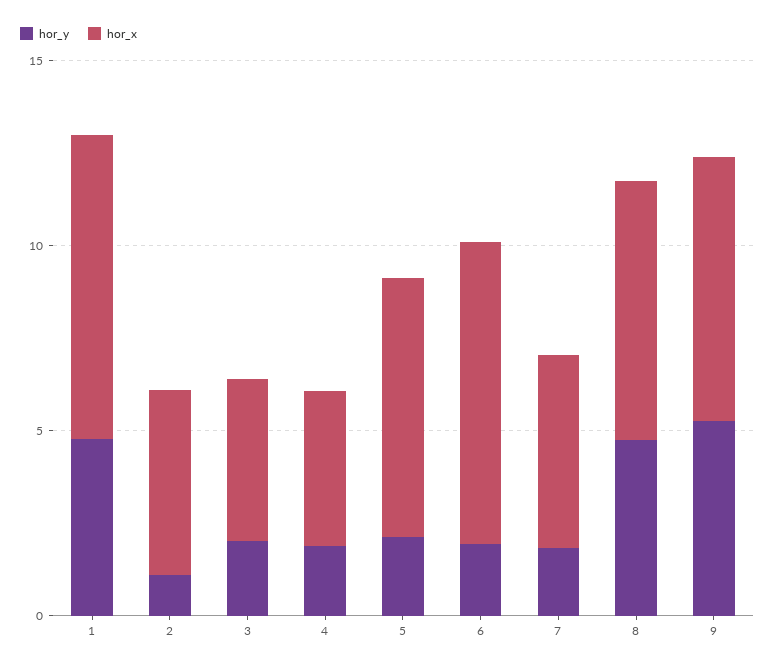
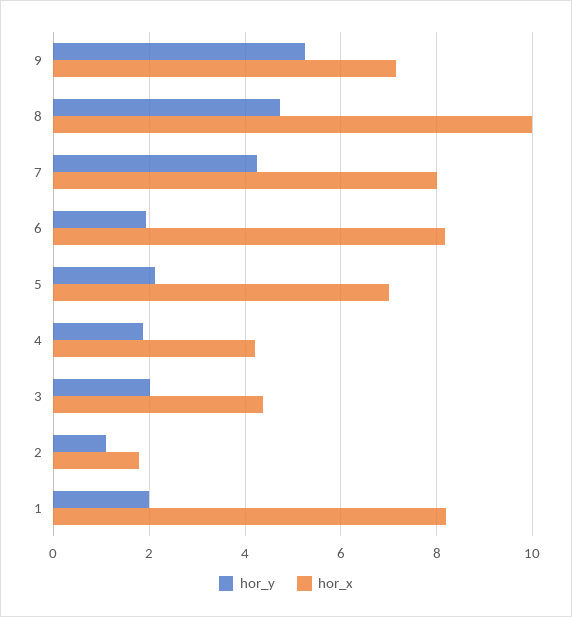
  {
    "hor_y": {
-     "1": 5,
+     "1": 2,
      "2": 1.2,
      "3": 2,
      "4": 1.8,
      "5": 2.2,
      "6": 2,
-     "7": 2,
+     "7": 4.2,
      "8": 4.8,
      "9": 5.2
    },
    "hor_x": {
      "1": 8.2,
-     "2": 5,
+     "2": 1.8,
      "3": 4.4,
      "4": 4.2,
      "5": 7,
      "6": 8.2,
-     "7": 5,
+     "7": 8,
-     "8": 7,
+     "8": 10,
      "9": 7.2
    }
  }

